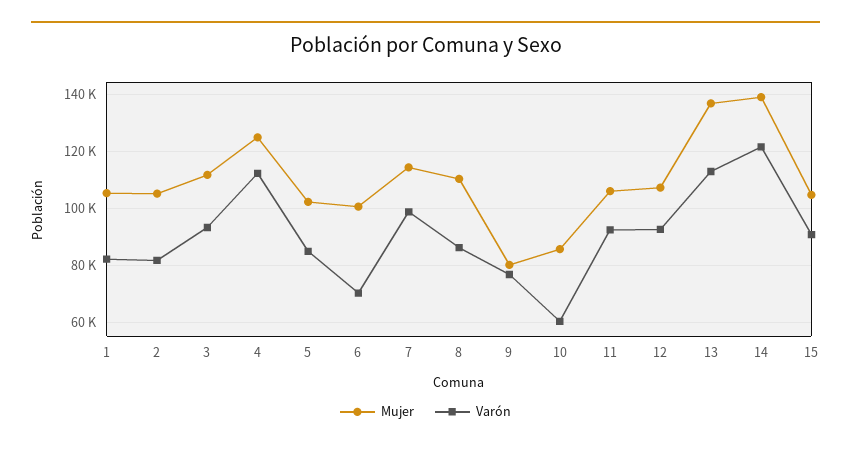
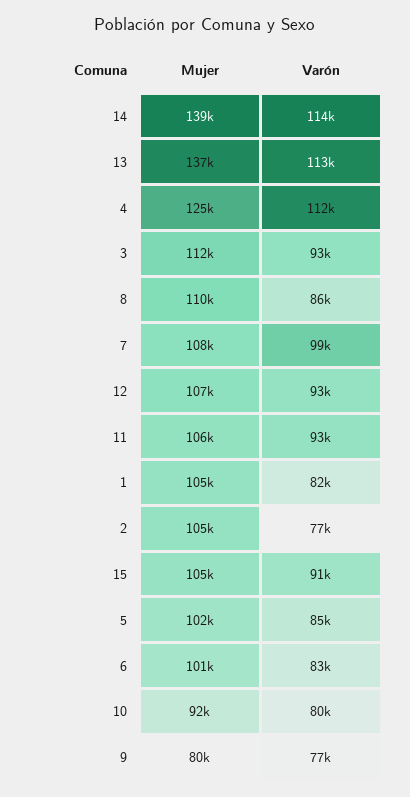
  {
    "Mujer": {
      "1": 105000,
      "2": 105000,
      "3": 112000,
      "4": 125000,
      "5": 102000,
      "6": 101000,
-     "7": 115000,
+     "7": 108000,
      "8": 110000,
      "9": 80000,
-     "10": 85000,
+     "10": 92000,
      "11": 106000,
      "12": 107000,
      "13": 137000,
      "14": 139000,
      "15": 105000
    },
    "Varón": {
      "1": 82000,
-     "2": 82500,
+     "2": 77000,
      "3": 93000,
      "4": 112000,
      "5": 85000,
-     "6": 70000,
+     "6": 83000,
      "7": 99000,
      "8": 86000,
      "9": 77000,
-     "10": 60000,
+     "10": 80000,
      "11": 93000,
      "12": 93000,
      "13": 113000,
-     "14": 122500,
+     "14": 114000,
      "15": 91000
    }
  }

